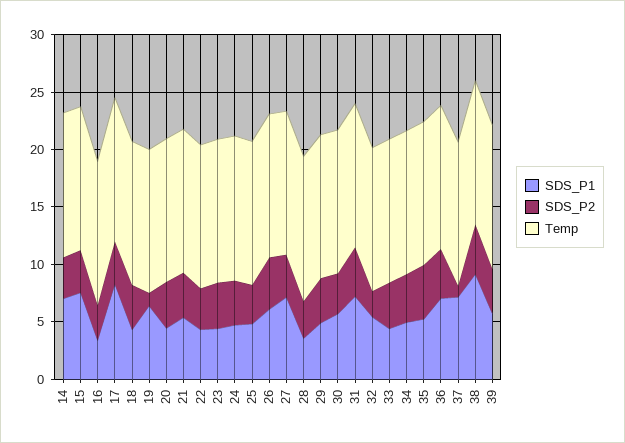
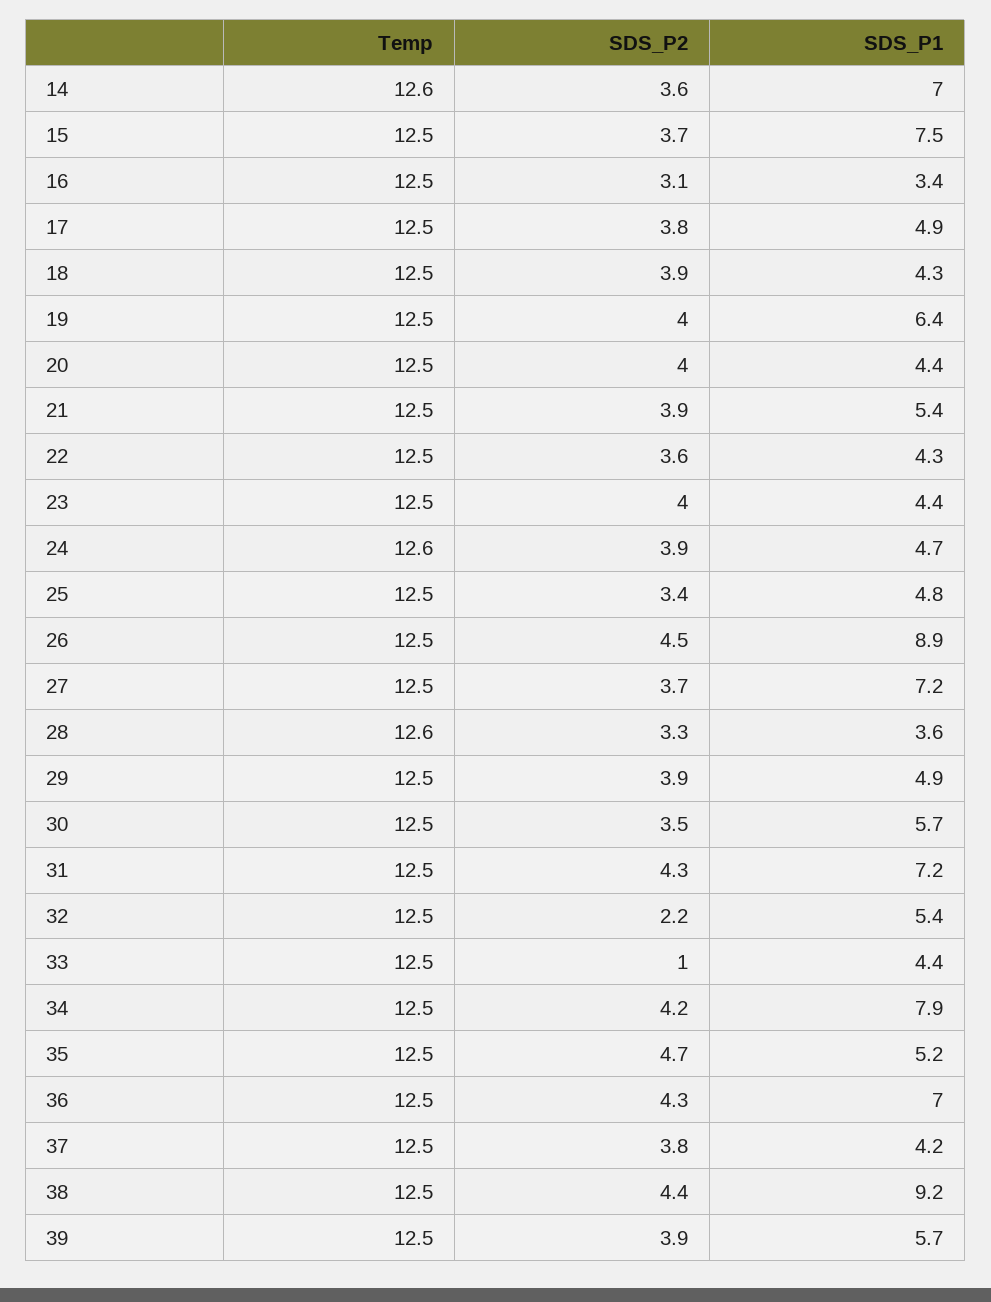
  {
    "SDS_P1": {
      "14": 7,
      "15": 7.5,
      "16": 3.4,
-     "17": 8,
+     "17": 4.9,
      "18": 4.3,
      "19": 6.4,
      "20": 4.4,
      "21": 5.4,
      "22": 4.3,
      "23": 4.4,
      "24": 4.7,
      "25": 4.8,
-     "26": 6,
+     "26": 8.9,
      "27": 7.2,
      "28": 3.6,
      "29": 4.9,
      "30": 5.7,
      "31": 7.2,
      "32": 5.4,
      "33": 4.4,
-     "34": 5,
+     "34": 7.9,
      "35": 5.2,
      "36": 7,
-     "37": 7,
+     "37": 4.2,
      "38": 9.2,
      "39": 5.7
    },
    "SDS_P2": {
      "14": 3.6,
      "15": 3.7,
      "16": 3.1,
      "17": 3.8,
      "18": 3.9,
-     "19": 1,
+     "19": 4,
      "20": 4,
      "21": 3.9,
      "22": 3.6,
      "23": 4,
      "24": 3.9,
      "25": 3.4,
      "26": 4.5,
      "27": 3.7,
      "28": 3.3,
      "29": 3.9,
      "30": 3.5,
      "31": 4.3,
      "32": 2.2,
-     "33": 4,
+     "33": 1,
      "34": 4.2,
      "35": 4.7,
      "36": 4.3,
-     "37": 1,
+     "37": 3.8,
      "38": 4.4,
      "39": 3.9
    },
    "Temp": {
      "14": 12.6,
      "15": 12.5,
      "16": 12.5,
      "17": 12.5,
      "18": 12.5,
      "19": 12.5,
      "20": 12.5,
      "21": 12.5,
      "22": 12.5,
      "23": 12.5,
      "24": 12.6,
      "25": 12.5,
      "26": 12.5,
      "27": 12.5,
      "28": 12.6,
      "29": 12.5,
      "30": 12.5,
      "31": 12.5,
      "32": 12.5,
      "33": 12.5,
      "34": 12.5,
      "35": 12.5,
      "36": 12.5,
      "37": 12.5,
      "38": 12.5,
      "39": 12.5
    }
  }

